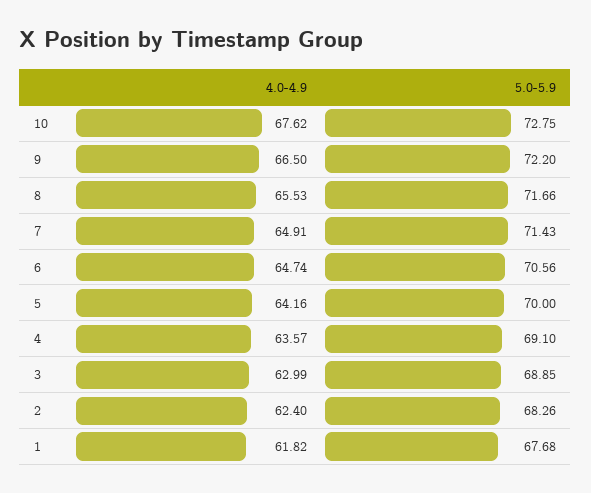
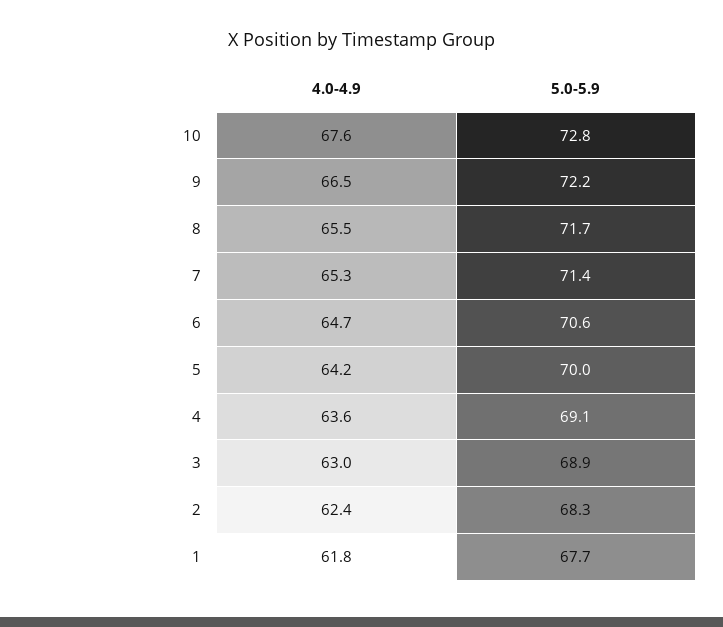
  {
    "4.0-4.9": {
      "10": 67.62,
      "9": 66.5,
      "8": 65.53,
-     "7": 64.91,
+     "7": 65.3,
      "6": 64.74,
      "5": 64.16,
      "4": 63.57,
      "3": 62.99,
      "2": 62.4,
      "1": 61.82
    },
    "5.0-5.9": {
      "10": 72.75,
      "9": 72.2,
      "8": 71.66,
      "7": 71.43,
      "6": 70.56,
      "5": 70,
      "4": 69.1,
      "3": 68.85,
      "2": 68.26,
      "1": 67.68
    }
  }

